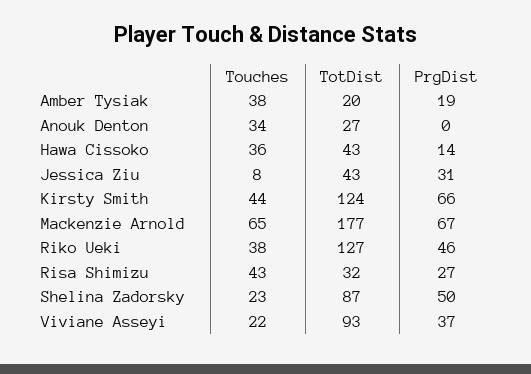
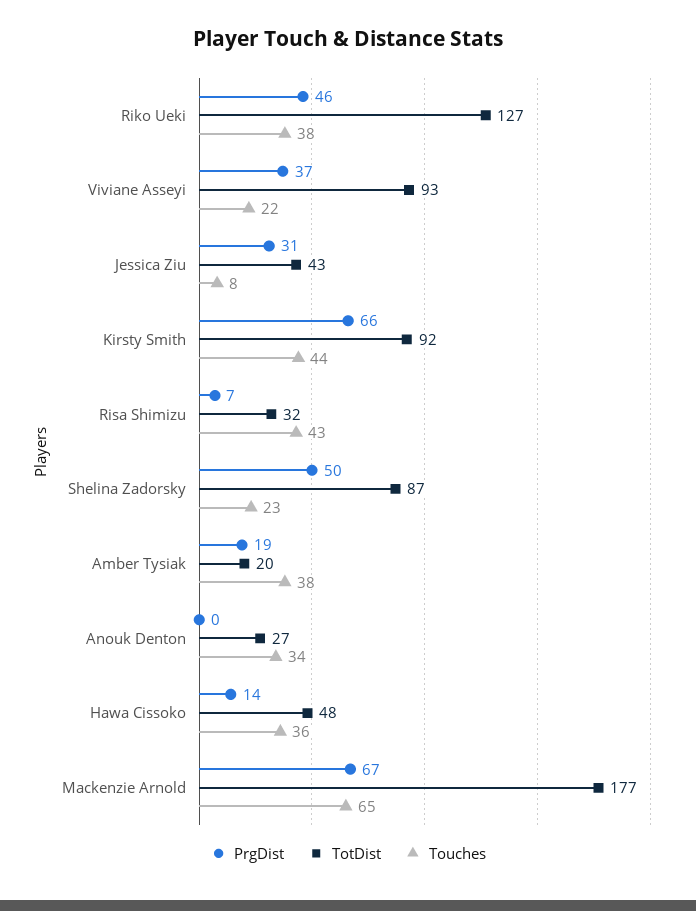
  {
    "Touches": {
      "Amber Tysiak": 38,
      "Anouk Denton": 34,
      "Hawa Cissoko": 36,
      "Jessica Ziu": 8,
      "Kirsty Smith": 44,
      "Mackenzie Arnold": 65,
      "Riko Ueki": 38,
      "Risa Shimizu": 43,
      "Shelina Zadorsky": 23,
      "Viviane Asseyi": 22
    },
    "TotDist": {
      "Amber Tysiak": 20,
      "Anouk Denton": 27,
-     "Hawa Cissoko": 43,
+     "Hawa Cissoko": 48,
      "Jessica Ziu": 43,
-     "Kirsty Smith": 124,
+     "Kirsty Smith": 92,
      "Mackenzie Arnold": 177,
      "Riko Ueki": 127,
      "Risa Shimizu": 32,
      "Shelina Zadorsky": 87,
      "Viviane Asseyi": 93
    },
    "PrgDist": {
      "Amber Tysiak": 19,
      "Anouk Denton": 0,
      "Hawa Cissoko": 14,
      "Jessica Ziu": 31,
      "Kirsty Smith": 66,
      "Mackenzie Arnold": 67,
      "Riko Ueki": 46,
-     "Risa Shimizu": 27,
+     "Risa Shimizu": 7,
      "Shelina Zadorsky": 50,
      "Viviane Asseyi": 37
    }
  }

